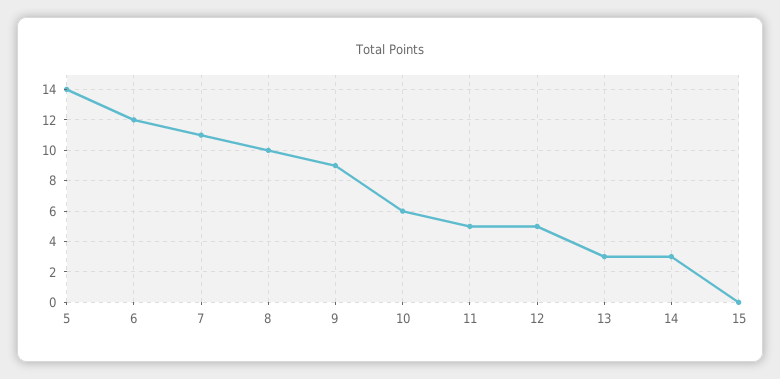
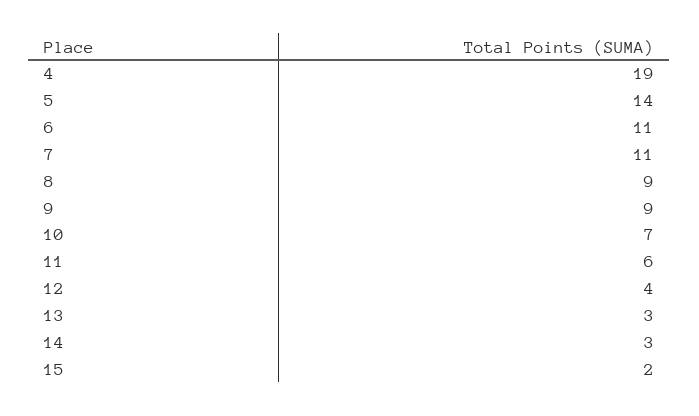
  {
    "5": 14,
-   "6": 12,
+   "6": 11,
    "7": 11,
-   "8": 10,
+   "8": 9,
    "9": 9,
-   "10": 6,
+   "10": 7,
-   "11": 5,
+   "11": 6,
-   "12": 5,
+   "12": 4,
    "13": 3,
    "14": 3,
-   "15": 0
+   "15": 2,
+   "4": 19
  }

